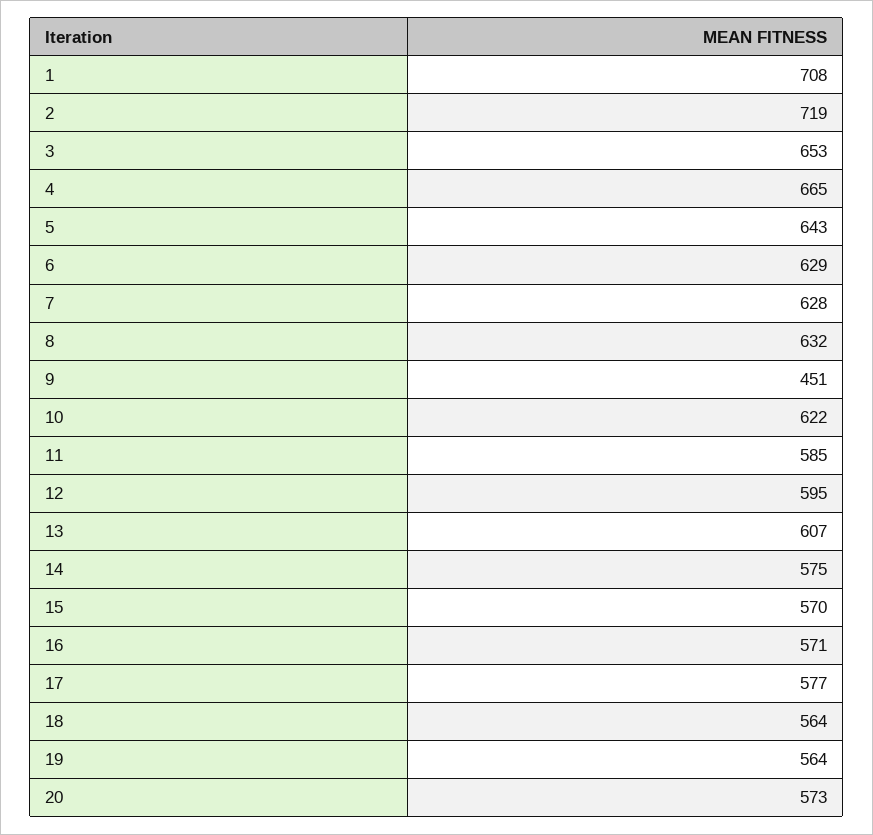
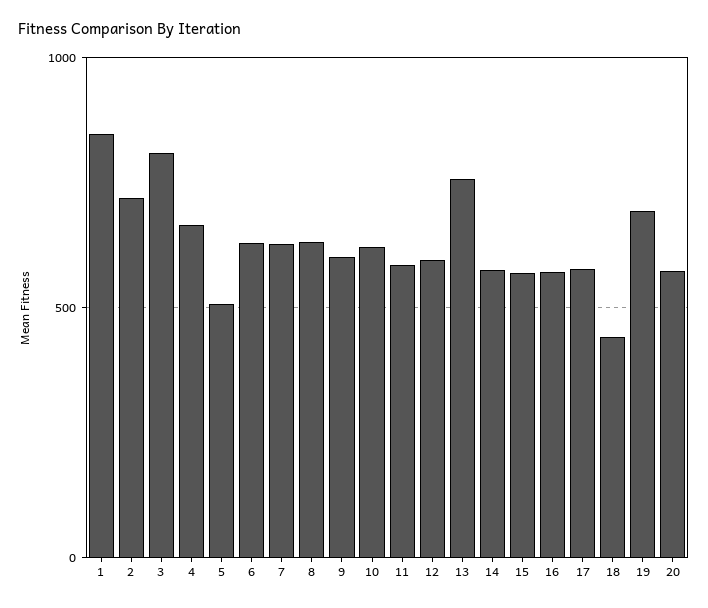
  {
-   "1": 708,
+   "1": 850,
    "2": 719,
-   "3": 653,
+   "3": 800,
    "4": 665,
-   "5": 643,
+   "5": 500,
    "6": 629,
    "7": 628,
    "8": 632,
-   "9": 451,
+   "9": 600,
    "10": 622,
    "11": 585,
    "12": 595,
-   "13": 607,
+   "13": 750,
    "14": 575,
    "15": 570,
    "16": 571,
    "17": 577,
-   "18": 564,
+   "18": 450,
-   "19": 564,
+   "19": 700,
    "20": 573
  }

